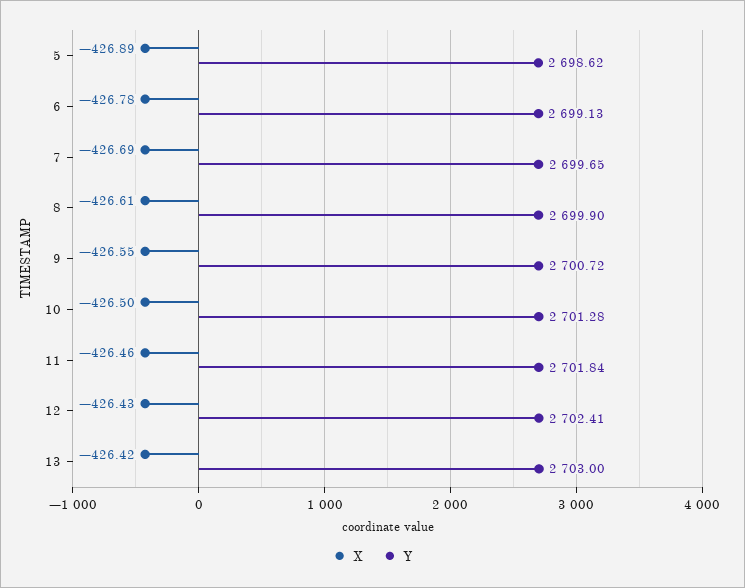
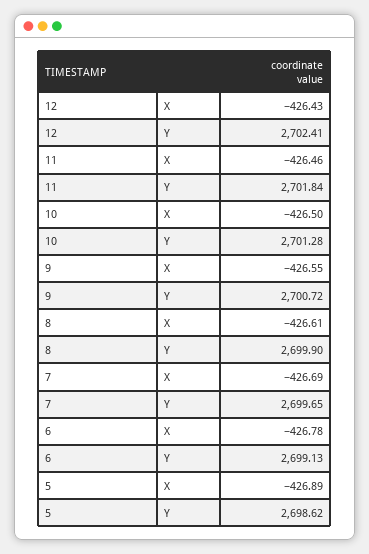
  {
    "X": {
      "5": -426.89,
      "6": -426.78,
      "7": -426.69,
      "8": -426.61,
      "9": -426.55,
      "10": -426.5,
      "11": -426.46,
-     "12": -426.43,
+     "12": -426.43
-     "13": -426.42
    },
    "Y": {
      "5": 2698.62,
      "6": 2699.13,
      "7": 2699.65,
      "8": 2699.9,
      "9": 2700.72,
      "10": 2701.28,
      "11": 2701.84,
-     "12": 2702.41,
+     "12": 2702.41
-     "13": 2703
    }
  }

